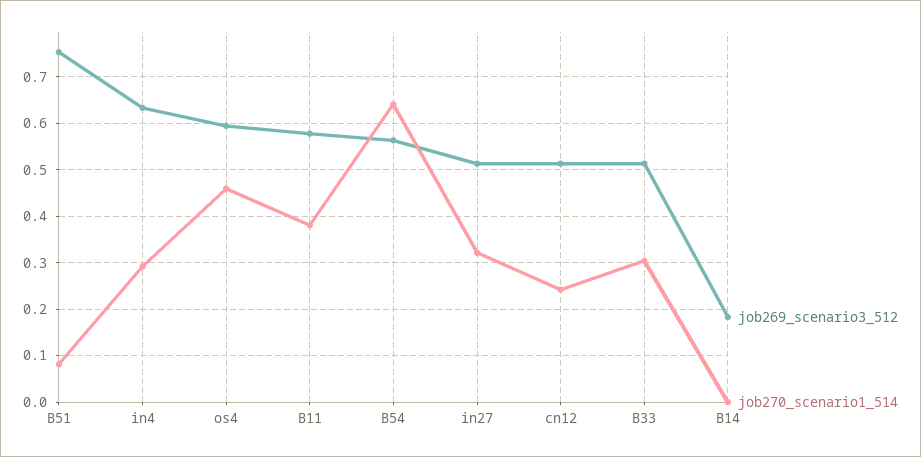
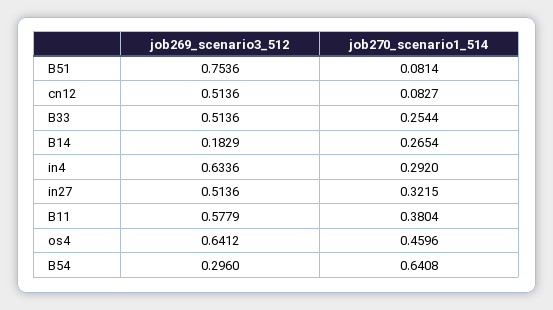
  {
    "job269_scenario3_512": {
      "B51": 0.7536,
      "in4": 0.6336,
-     "os4": 0.6,
+     "os4": 0.6412,
      "B11": 0.5779,
-     "B54": 0.56,
+     "B54": 0.296,
      "in27": 0.5136,
      "cn12": 0.5136,
      "B33": 0.5136,
      "B14": 0.1829
    },
    "job270_scenario1_514": {
      "B51": 0.0814,
      "in4": 0.292,
      "os4": 0.4596,
      "B11": 0.3804,
      "B54": 0.6408,
      "in27": 0.3215,
-     "cn12": 0.24,
+     "cn12": 0.0827,
-     "B33": 0.3,
+     "B33": 0.2544,
-     "B14": 0
+     "B14": 0.2654
    }
  }

